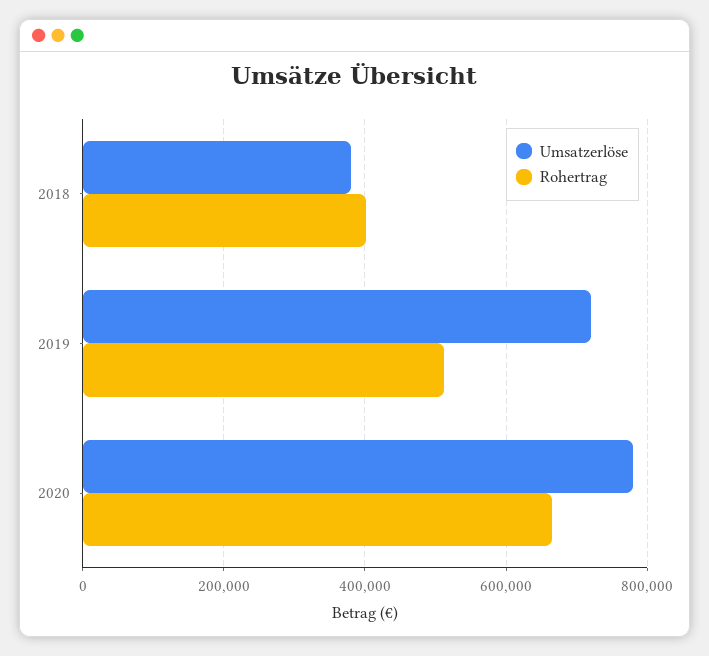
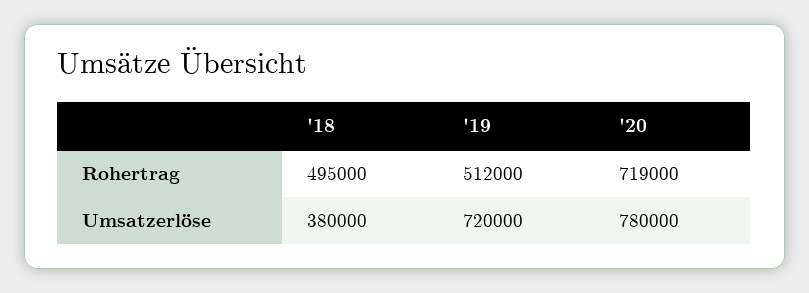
  {
    "Umsatzerlöse": {
      "2018": 380000,
      "2019": 720000,
      "2020": 780000
    },
    "Rohertrag": {
-     "2018": 400000,
+     "2018": 495000,
      "2019": 512000,
-     "2020": 660000
+     "2020": 719000
    }
  }

